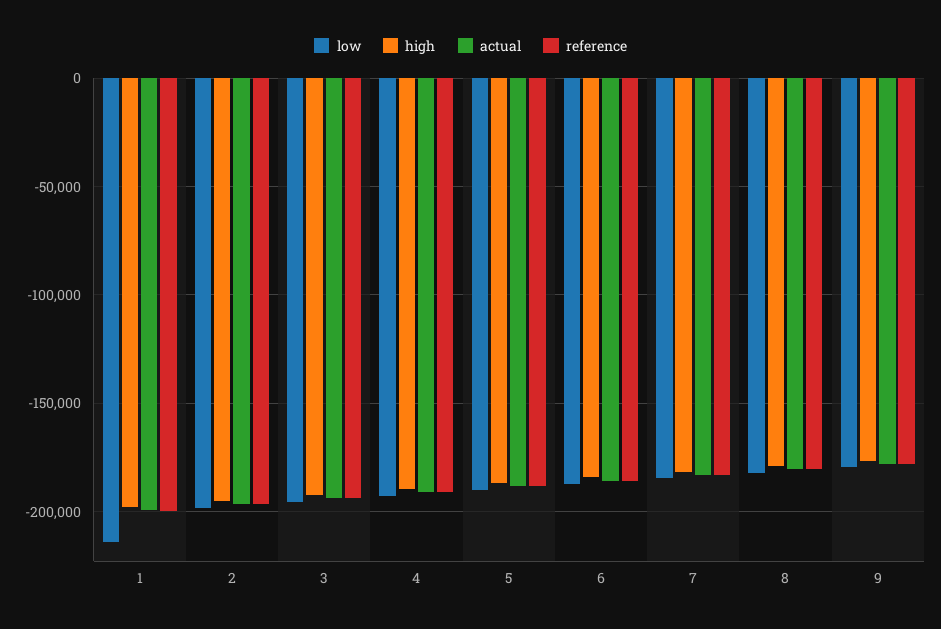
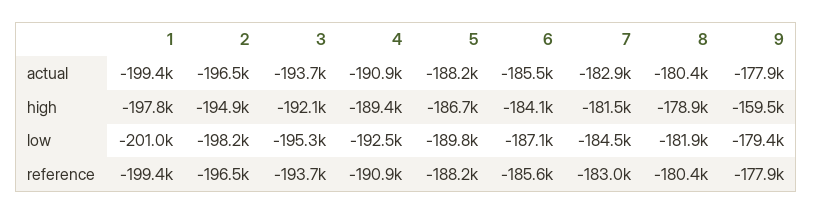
  {
    "low": {
-     "1": -215000,
+     "1": -201000,
      "2": -198200,
      "3": -195300,
      "4": -192500,
      "5": -189800,
      "6": -187100,
      "7": -184500,
      "8": -181900,
      "9": -179400
    },
    "high": {
      "1": -197800,
      "2": -194900,
      "3": -192100,
      "4": -189400,
      "5": -186700,
      "6": -184100,
      "7": -181500,
      "8": -178900,
-     "9": -175000
+     "9": -159500
    },
    "actual": {
      "1": -199400,
      "2": -196500,
      "3": -193700,
      "4": -190900,
      "5": -188200,
      "6": -185500,
      "7": -182900,
      "8": -180400,
      "9": -177900
    },
    "reference": {
      "1": -199400,
      "2": -196500,
      "3": -193700,
      "4": -190900,
      "5": -188200,
      "6": -185600,
      "7": -183000,
      "8": -180400,
      "9": -177900
    }
  }

